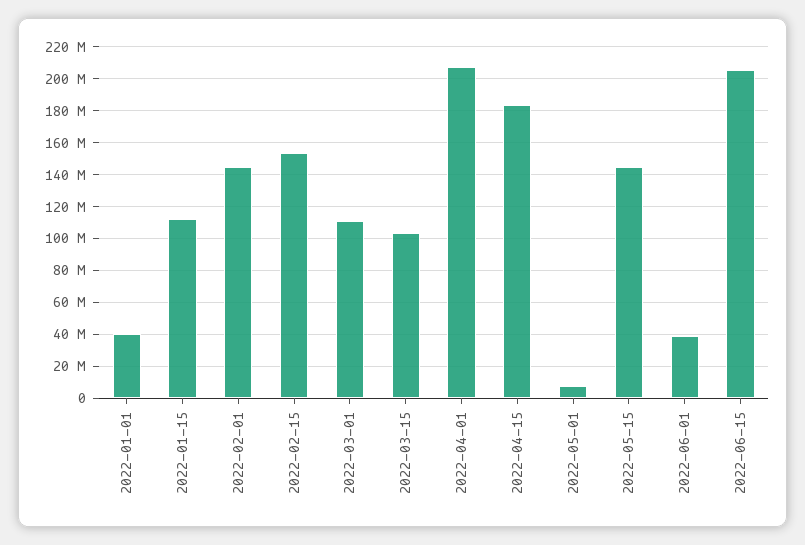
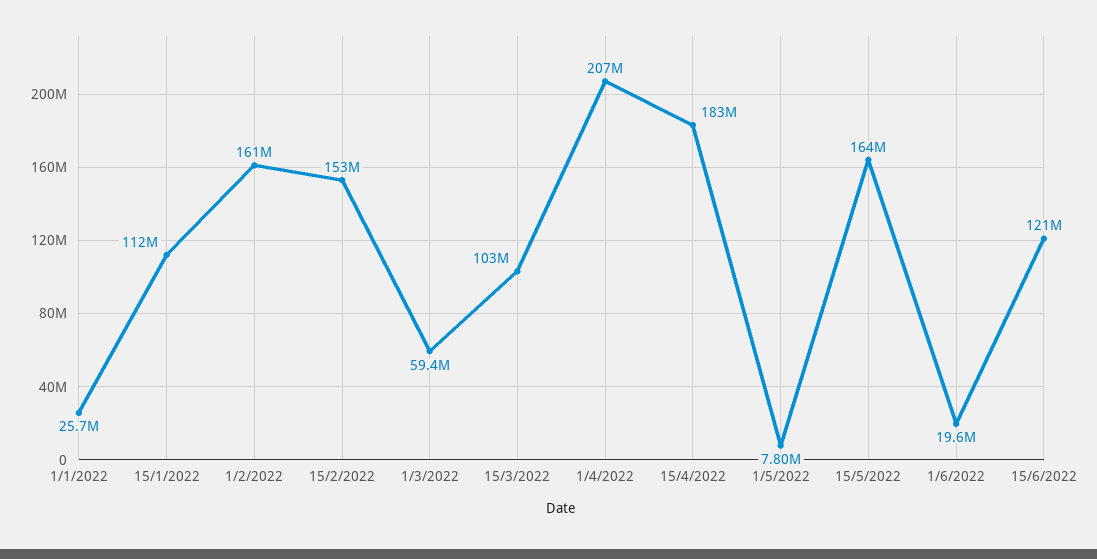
  {
-   "2022-01-01": 40000000,
+   "2022-01-01": 25700000,
    "2022-01-15": 112000000,
-   "2022-02-01": 145000000,
+   "2022-02-01": 161000000,
    "2022-02-15": 153000000,
-   "2022-03-01": 110000000,
+   "2022-03-01": 59400000,
    "2022-03-15": 103000000,
    "2022-04-01": 207000000,
    "2022-04-15": 183000000,
    "2022-05-01": 7800000,
-   "2022-05-15": 145000000,
+   "2022-05-15": 164000000,
-   "2022-06-01": 40000000,
+   "2022-06-01": 19600000,
-   "2022-06-15": 205000000
+   "2022-06-15": 121000000
  }

